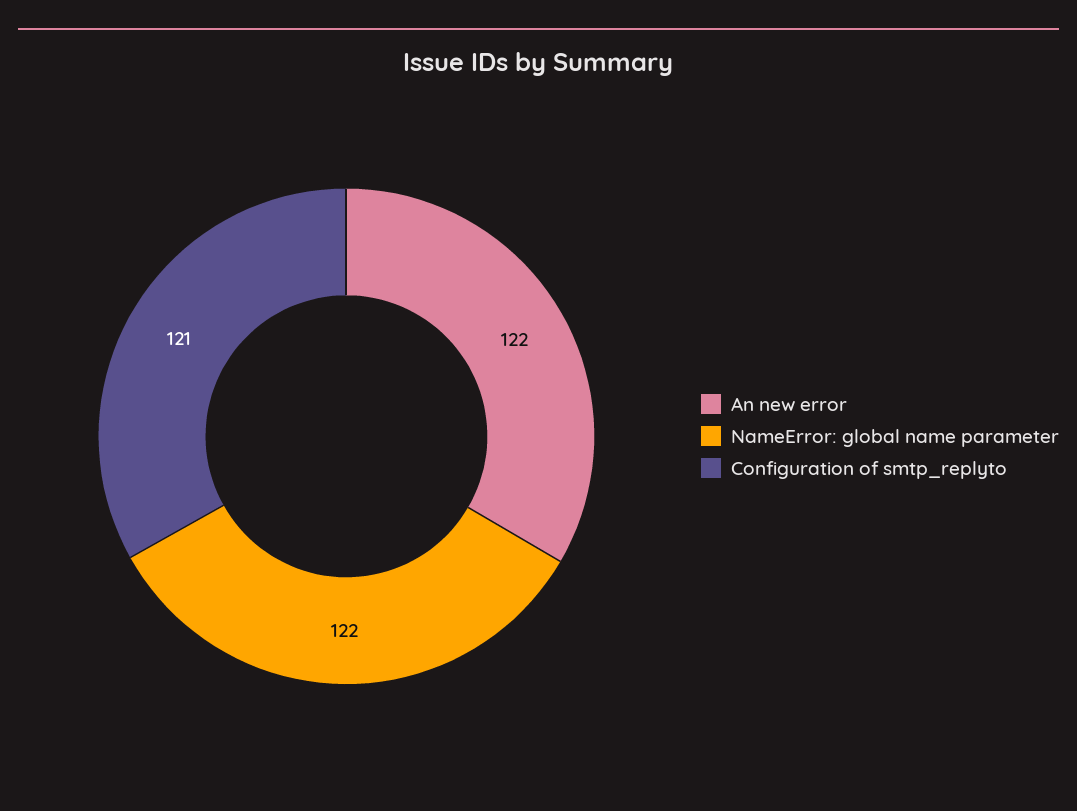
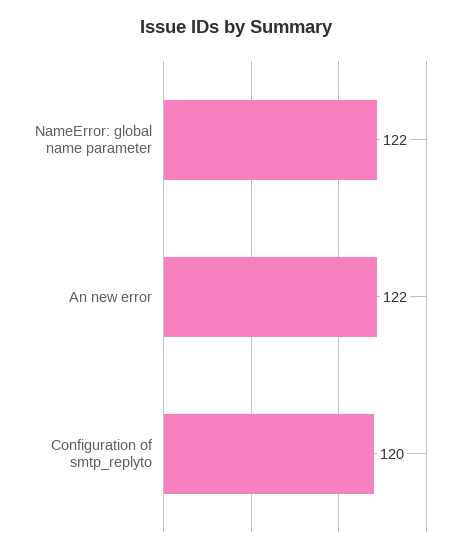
  {
    "An new error": 122,
    "NameError: global name parameter": 122,
-   "Configuration of smtp_replyto": 121
+   "Configuration of smtp_replyto": 120
  }

